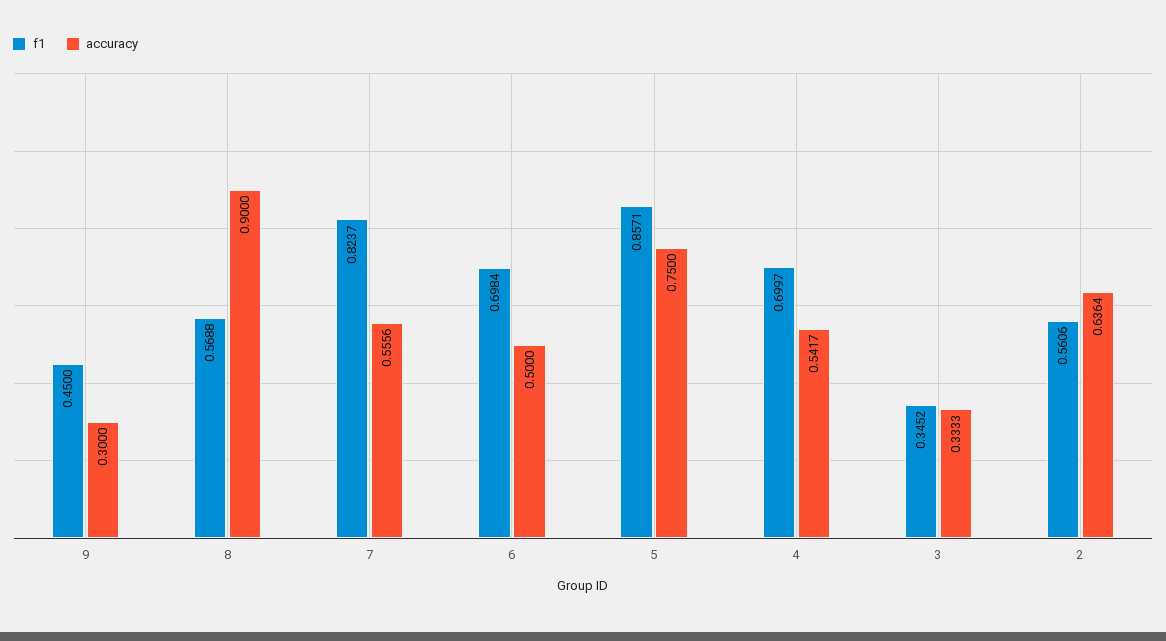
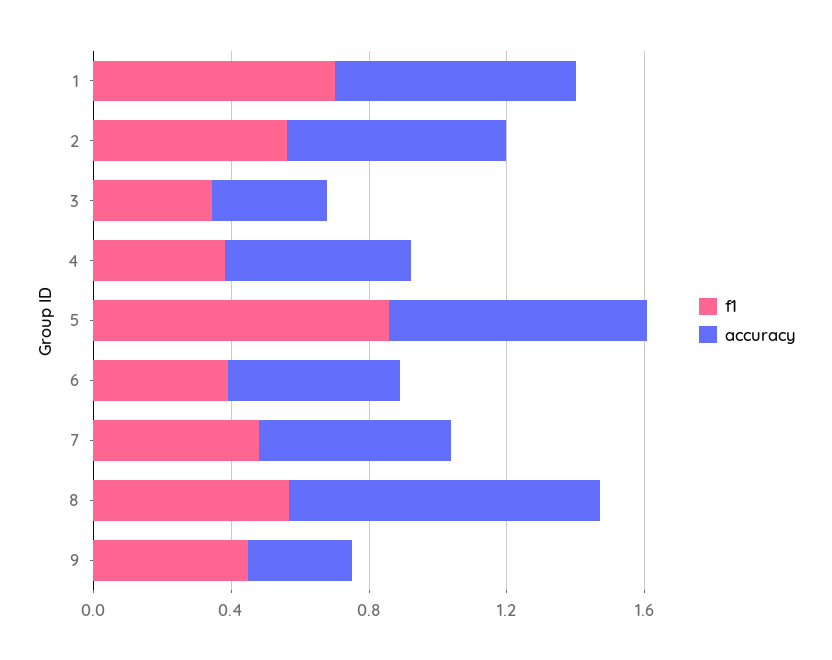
  {
    "f1": {
      "9": 0.45,
      "8": 0.5688,
-     "7": 0.8237,
+     "7": 0.5,
-     "6": 0.6984,
+     "6": 0.4,
      "5": 0.8571,
-     "4": 0.6997,
+     "4": 0.4,
      "3": 0.3452,
-     "2": 0.5606
+     "2": 0.5606,
+     "1": 0.7
    },
    "accuracy": {
      "9": 0.3,
      "8": 0.9,
      "7": 0.5556,
      "6": 0.5,
      "5": 0.75,
      "4": 0.5417,
      "3": 0.3333,
-     "2": 0.6364
+     "2": 0.6364,
+     "1": 0.7
    }
  }

